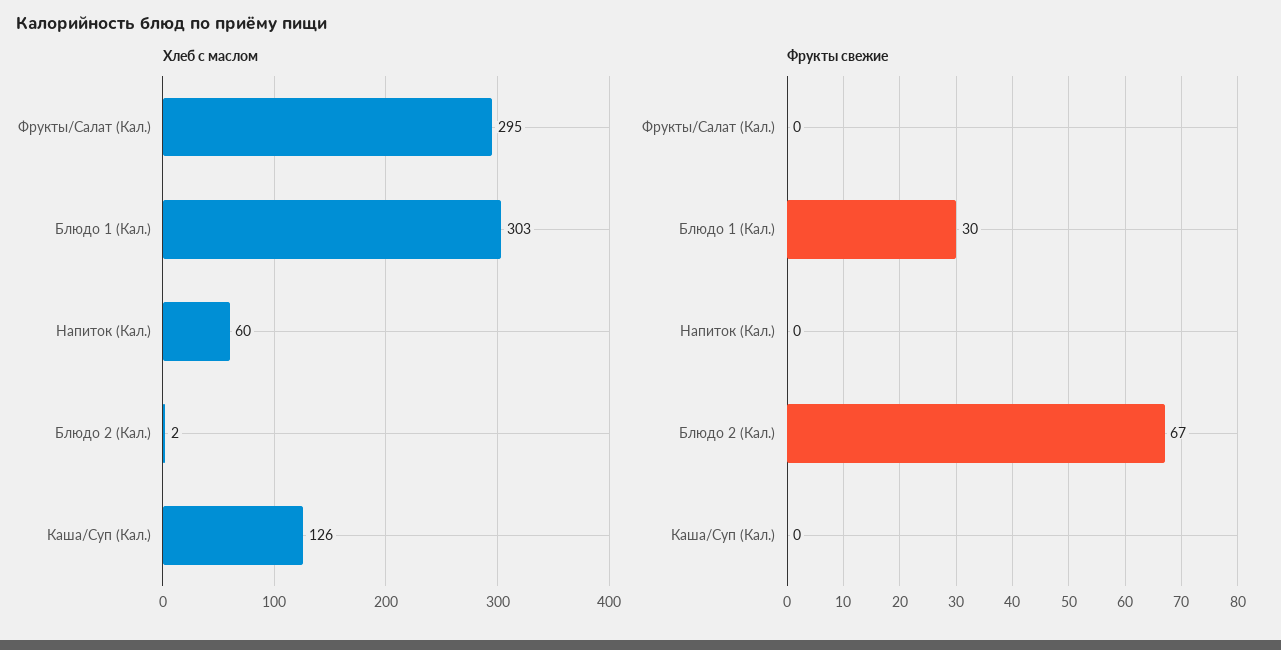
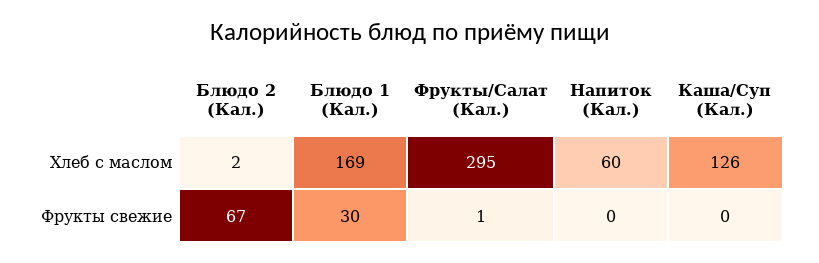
  {
    "Хлеб с маслом": {
      "Фрукты/Салат (Кал.)": 295,
-     "Блюдо 1 (Кал.)": 303,
+     "Блюдо 1 (Кал.)": 169,
      "Напиток (Кал.)": 60,
      "Блюдо 2 (Кал.)": 2,
      "Каша/Суп (Кал.)": 126
    },
    "Фрукты свежие": {
-     "Фрукты/Салат (Кал.)": 0,
+     "Фрукты/Салат (Кал.)": 1,
      "Блюдо 1 (Кал.)": 30,
      "Напиток (Кал.)": 0,
      "Блюдо 2 (Кал.)": 67,
      "Каша/Суп (Кал.)": 0
    }
  }

